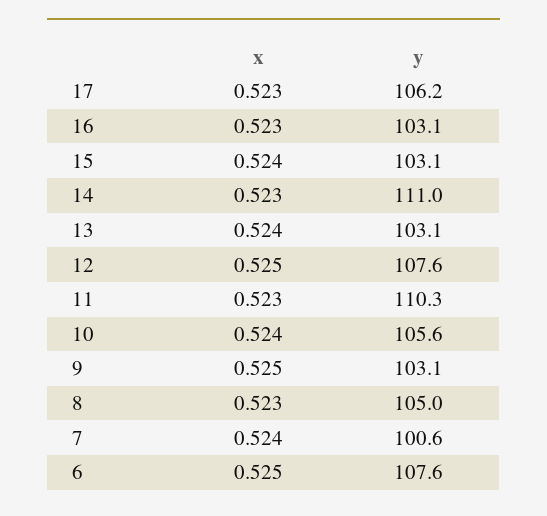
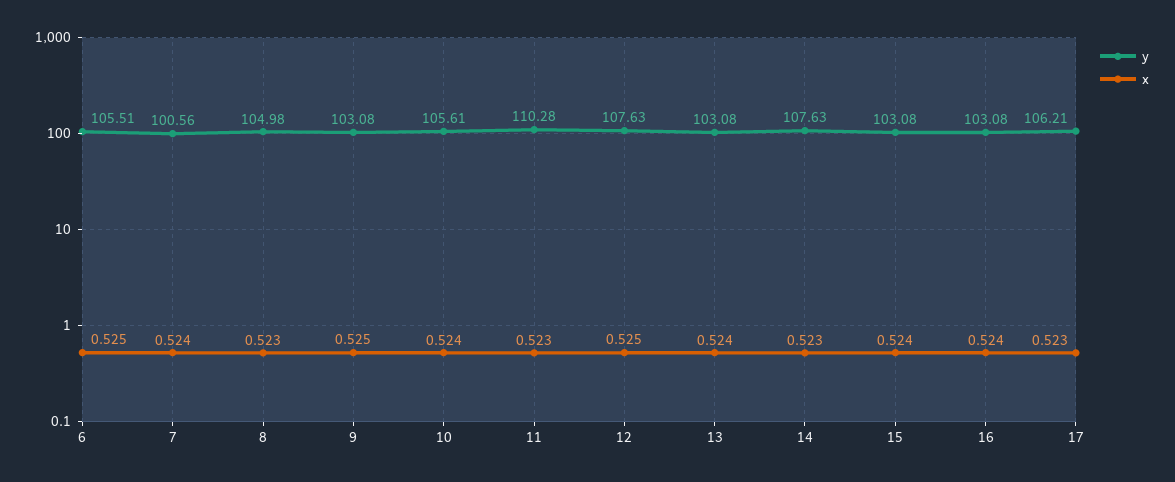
  {
    "x": {
      "17": 0.523,
-     "16": 0.523,
+     "16": 0.524,
      "15": 0.524,
      "14": 0.523,
      "13": 0.524,
      "12": 0.525,
      "11": 0.523,
      "10": 0.524,
      "9": 0.525,
      "8": 0.523,
      "7": 0.524,
      "6": 0.525
    },
    "y": {
      "17": 106.21,
      "16": 103.08,
      "15": 103.08,
-     "14": 111,
+     "14": 107.63,
      "13": 103.08,
      "12": 107.63,
      "11": 110.28,
      "10": 105.61,
      "9": 103.08,
      "8": 104.98,
      "7": 100.56,
-     "6": 107.6
+     "6": 105.51
    }
  }

